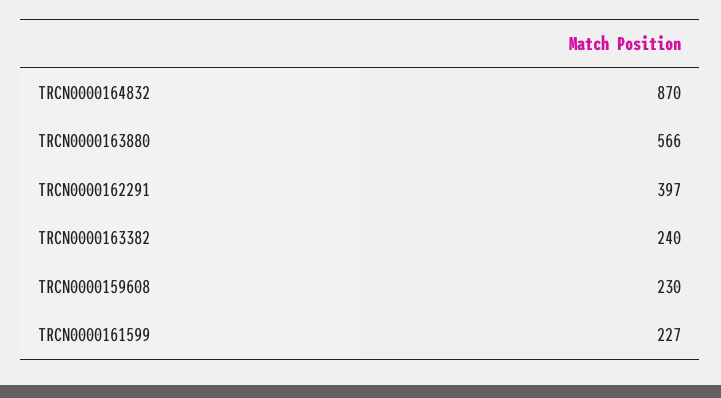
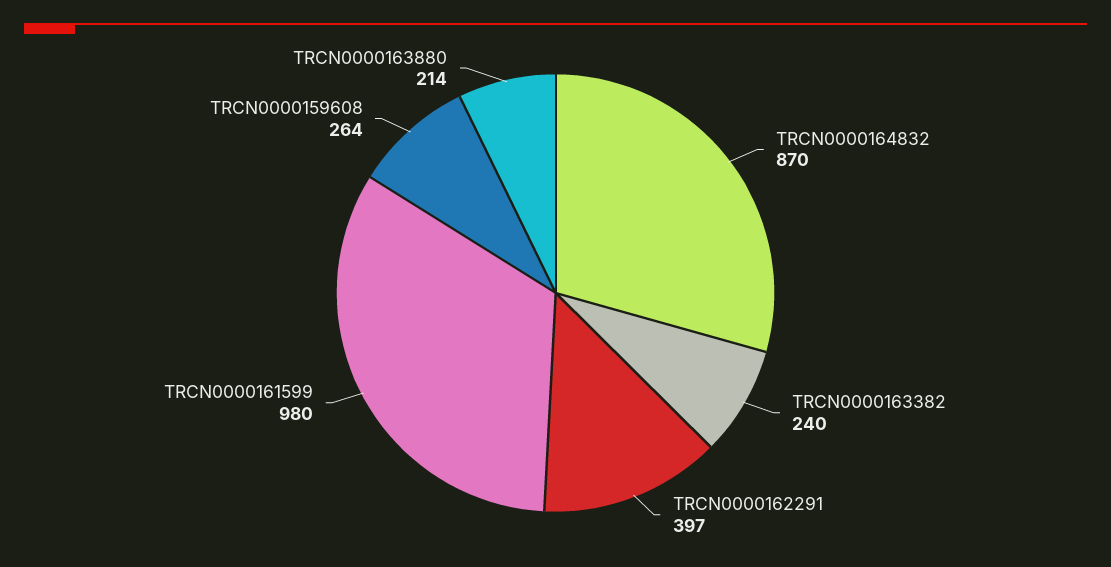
  {
    "TRCN0000164832": 870,
-   "TRCN0000163880": 566,
+   "TRCN0000163880": 214,
    "TRCN0000162291": 397,
    "TRCN0000163382": 240,
-   "TRCN0000159608": 230,
+   "TRCN0000159608": 264,
-   "TRCN0000161599": 227
+   "TRCN0000161599": 980
  }

